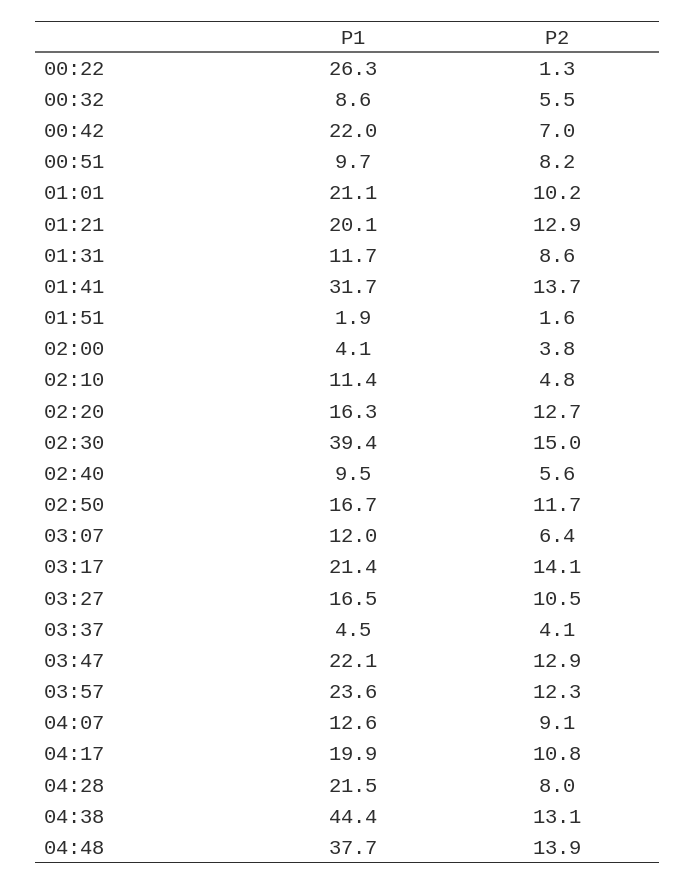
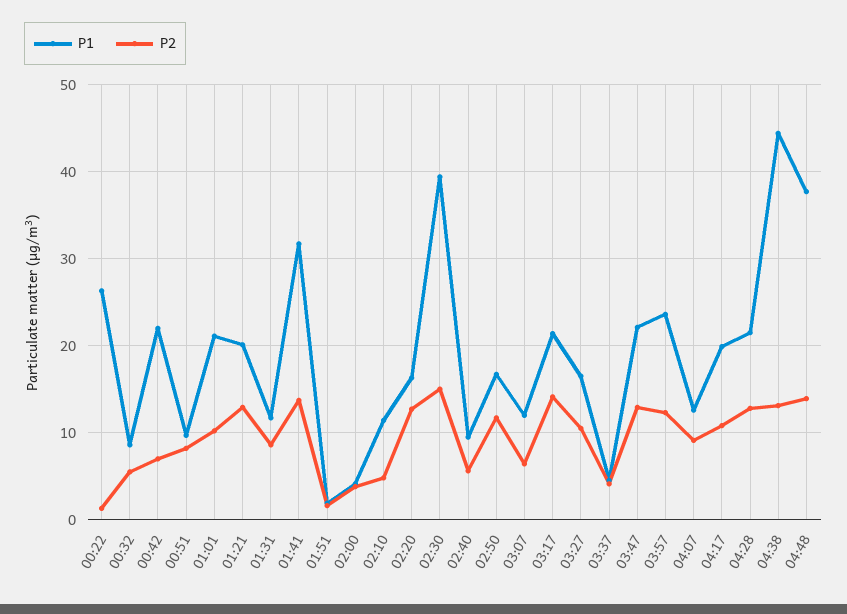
  {
    "P1": {
      "00:22": 26.3,
      "00:32": 8.6,
      "00:42": 22,
      "00:51": 9.7,
      "01:01": 21.1,
      "01:21": 20.1,
      "01:31": 11.7,
      "01:41": 31.7,
      "01:51": 1.9,
      "02:00": 4.1,
      "02:10": 11.4,
      "02:20": 16.3,
      "02:30": 39.4,
      "02:40": 9.5,
      "02:50": 16.7,
      "03:07": 12,
      "03:17": 21.4,
      "03:27": 16.5,
      "03:37": 4.5,
      "03:47": 22.1,
      "03:57": 23.6,
      "04:07": 12.6,
      "04:17": 19.9,
      "04:28": 21.5,
      "04:38": 44.4,
      "04:48": 37.7
    },
    "P2": {
      "00:22": 1.3,
      "00:32": 5.5,
      "00:42": 7,
      "00:51": 8.2,
      "01:01": 10.2,
      "01:21": 12.9,
      "01:31": 8.6,
      "01:41": 13.7,
      "01:51": 1.6,
      "02:00": 3.8,
      "02:10": 4.8,
      "02:20": 12.7,
      "02:30": 15,
      "02:40": 5.6,
      "02:50": 11.7,
      "03:07": 6.4,
      "03:17": 14.1,
      "03:27": 10.5,
      "03:37": 4.1,
      "03:47": 12.9,
      "03:57": 12.3,
      "04:07": 9.1,
      "04:17": 10.8,
-     "04:28": 8,
+     "04:28": 13,
      "04:38": 13.1,
      "04:48": 13.9
    }
  }

